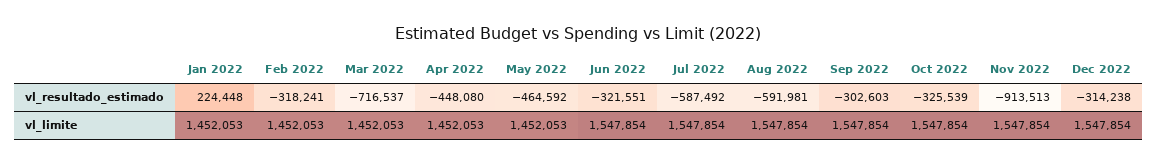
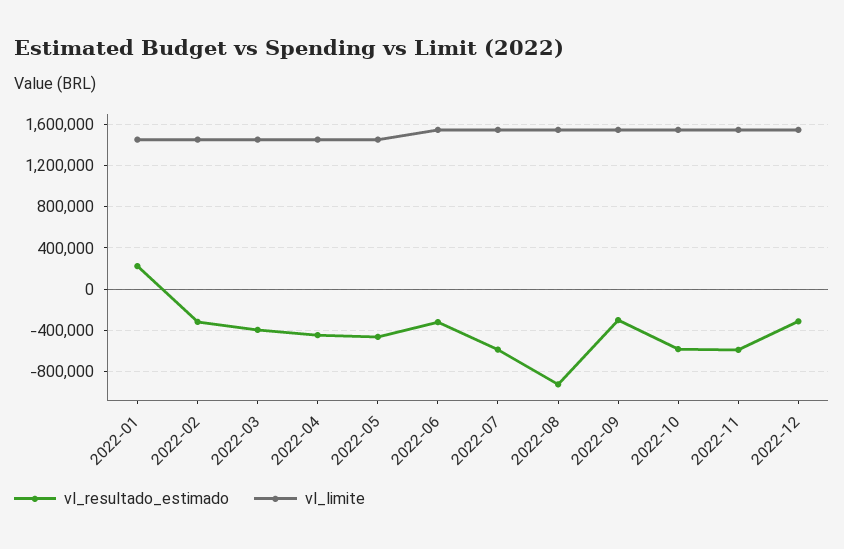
  {
    "vl_resultado_estimado": {
      "Jan 2022": 224448,
      "Feb 2022": -318241,
-     "Mar 2022": -716537,
+     "Mar 2022": -400000,
      "Apr 2022": -448080,
      "May 2022": -464592,
      "Jun 2022": -321551,
      "Jul 2022": -587492,
-     "Aug 2022": -591981,
+     "Aug 2022": -900000,
      "Sep 2022": -302603,
-     "Oct 2022": -325539,
+     "Oct 2022": -600000,
-     "Nov 2022": -913513,
+     "Nov 2022": -600000,
      "Dec 2022": -314238
    },
    "vl_limite": {
      "Jan 2022": 1452053,
      "Feb 2022": 1452053,
      "Mar 2022": 1452053,
      "Apr 2022": 1452053,
      "May 2022": 1452053,
      "Jun 2022": 1547854,
      "Jul 2022": 1547854,
      "Aug 2022": 1547854,
      "Sep 2022": 1547854,
      "Oct 2022": 1547854,
      "Nov 2022": 1547854,
      "Dec 2022": 1547854
    }
  }

